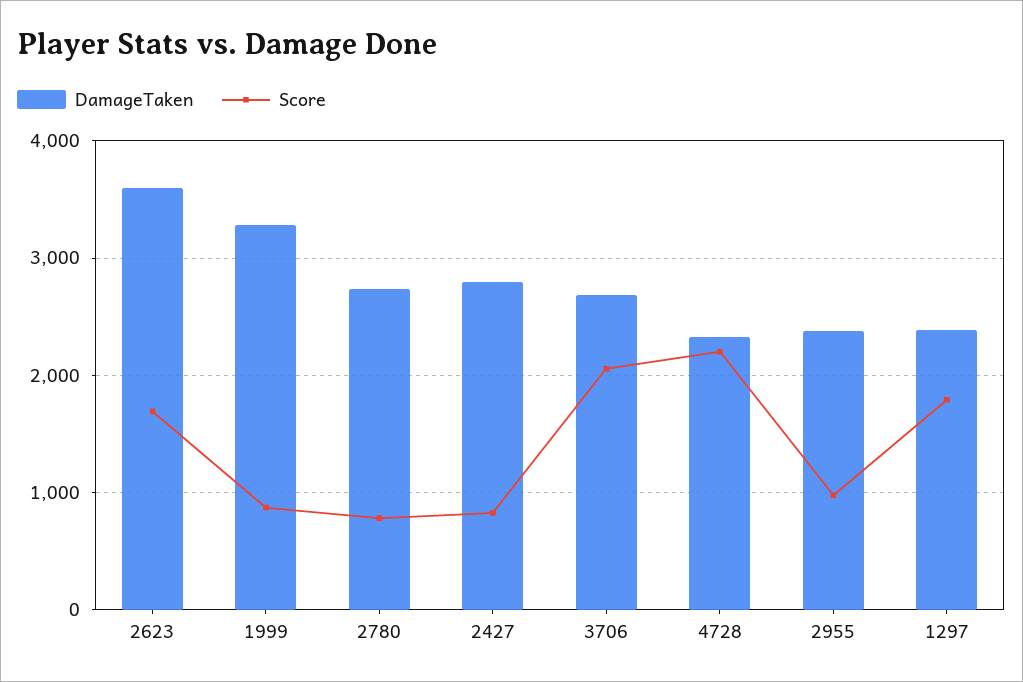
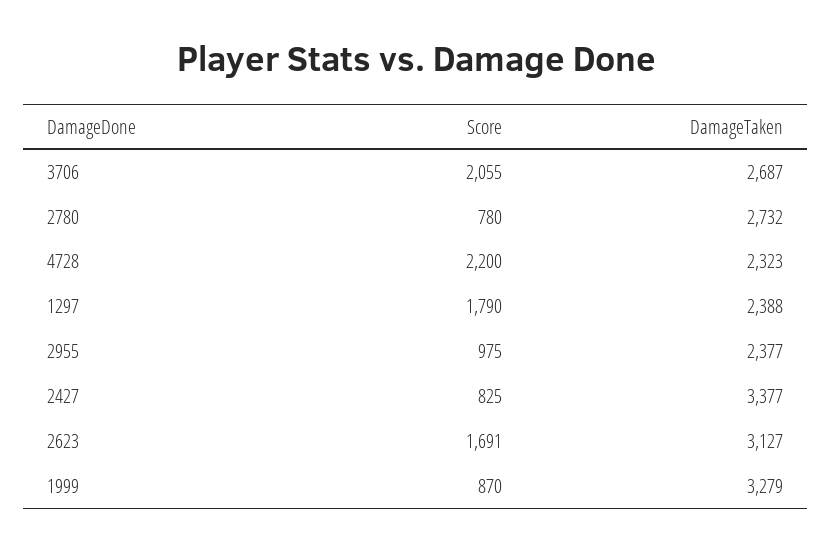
  {
    "DamageTaken": {
-     "2623": 3600,
+     "2623": 3127,
      "1999": 3279,
      "2780": 2732,
-     "2427": 2800,
+     "2427": 3377,
      "3706": 2687,
      "4728": 2323,
      "2955": 2377,
      "1297": 2388
    },
    "Score": {
      "2623": 1691,
      "1999": 870,
      "2780": 780,
      "2427": 825,
      "3706": 2055,
      "4728": 2200,
      "2955": 975,
      "1297": 1790
    }
  }

